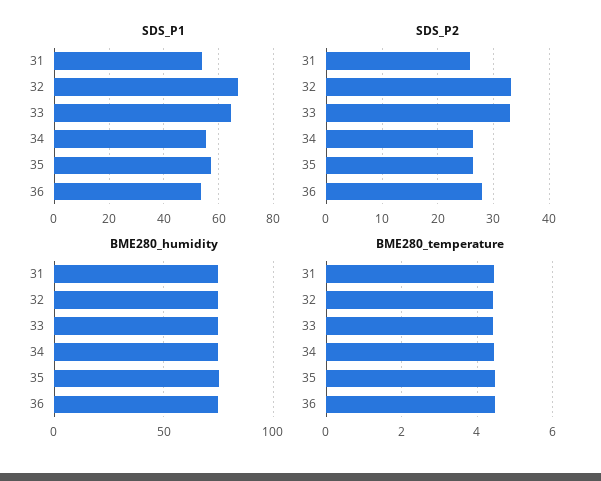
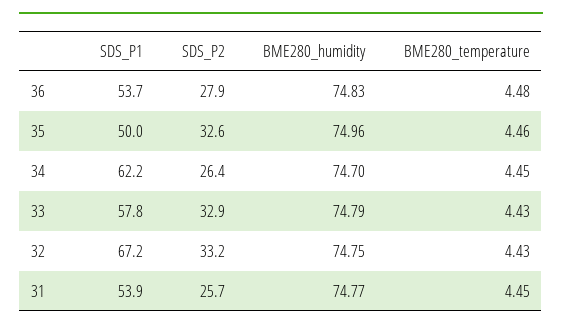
  {
    "SDS_P1": {
      "31": 53.9,
      "32": 67.2,
-     "33": 65,
+     "33": 57.8,
-     "34": 55,
+     "34": 62.2,
-     "35": 57.5,
+     "35": 50,
      "36": 53.7
    },
    "SDS_P2": {
      "31": 25.7,
      "32": 33.2,
      "33": 32.9,
      "34": 26.4,
-     "35": 26,
+     "35": 32.6,
      "36": 27.9
    },
    "BME280_humidity": {
      "31": 74.77,
      "32": 74.75,
      "33": 74.79,
      "34": 74.7,
      "35": 74.96,
      "36": 74.83
    },
    "BME280_temperature": {
      "31": 4.45,
      "32": 4.43,
      "33": 4.43,
      "34": 4.45,
      "35": 4.46,
      "36": 4.48
    }
  }

